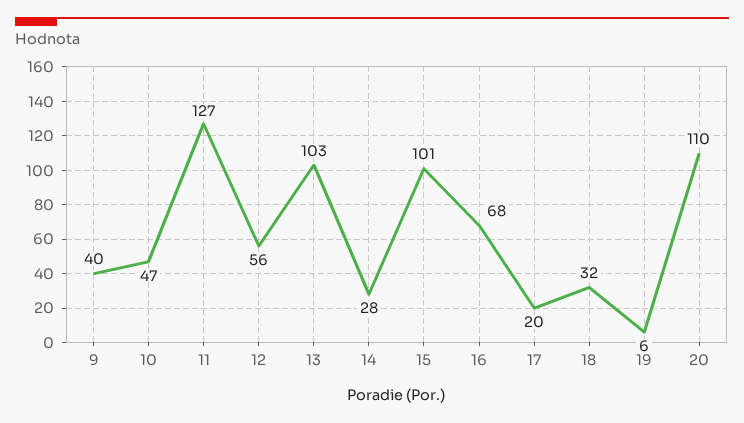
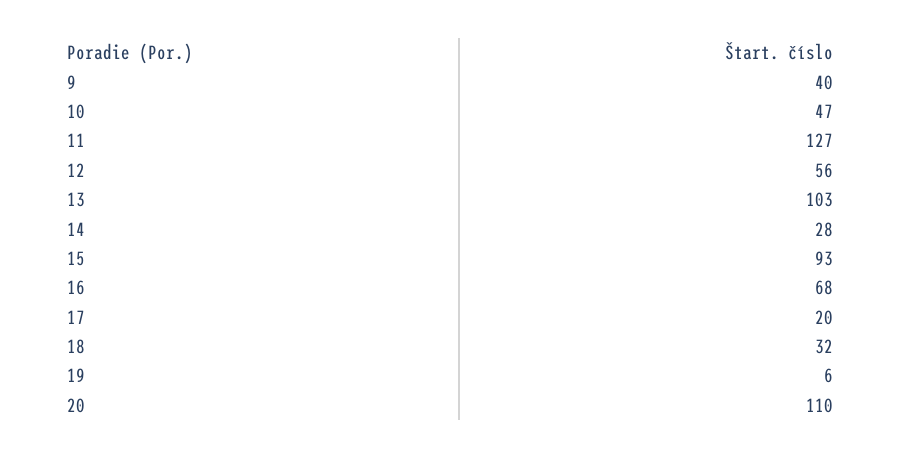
  {
    "9": 40,
    "10": 47,
    "11": 127,
    "12": 56,
    "13": 103,
    "14": 28,
-   "15": 101,
+   "15": 93,
    "16": 68,
    "17": 20,
    "18": 32,
    "19": 6,
    "20": 110
  }

